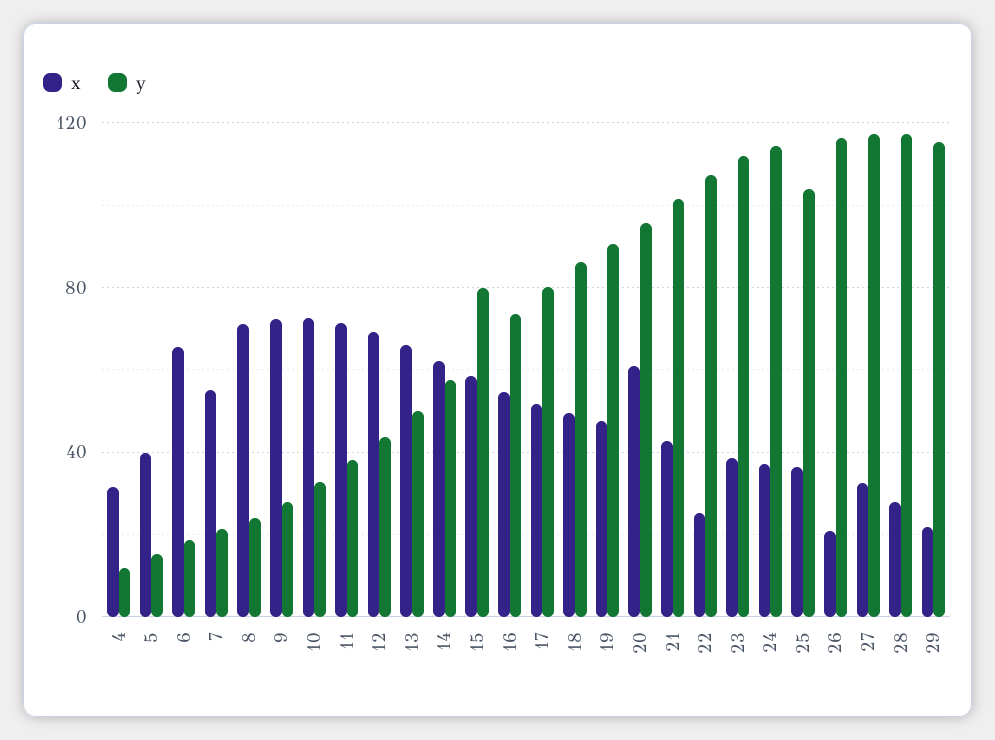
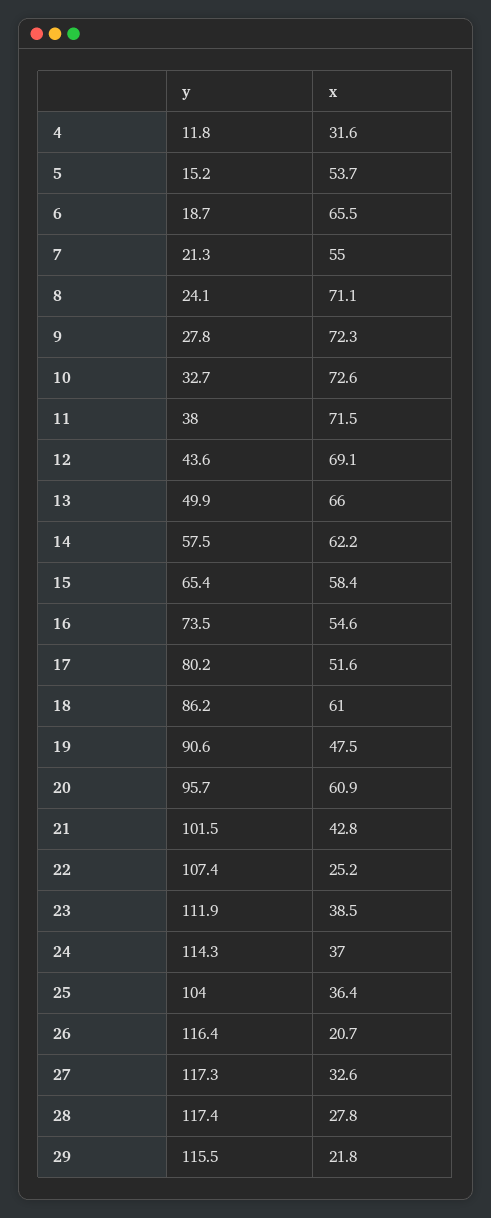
  {
    "x": {
      "4": 31.6,
-     "5": 40,
+     "5": 53.7,
      "6": 65.5,
      "7": 55,
      "8": 71.1,
      "9": 72.3,
      "10": 72.6,
      "11": 71.5,
      "12": 69.1,
      "13": 66,
      "14": 62.2,
      "15": 58.4,
      "16": 54.6,
      "17": 51.6,
-     "18": 50,
+     "18": 61,
      "19": 47.5,
      "20": 60.9,
      "21": 42.8,
      "22": 25.2,
      "23": 38.5,
      "24": 37,
      "25": 36.4,
      "26": 20.7,
      "27": 32.6,
      "28": 27.8,
      "29": 21.8
    },
    "y": {
      "4": 11.8,
      "5": 15.2,
      "6": 18.7,
      "7": 21.3,
      "8": 24.1,
      "9": 27.8,
      "10": 32.7,
      "11": 38,
      "12": 43.6,
      "13": 49.9,
      "14": 57.5,
-     "15": 80,
+     "15": 65.4,
      "16": 73.5,
      "17": 80.2,
      "18": 86.2,
      "19": 90.6,
      "20": 95.7,
      "21": 101.5,
      "22": 107.4,
      "23": 111.9,
      "24": 114.3,
      "25": 104,
      "26": 116.4,
      "27": 117.3,
      "28": 117.4,
      "29": 115.5
    }
  }

